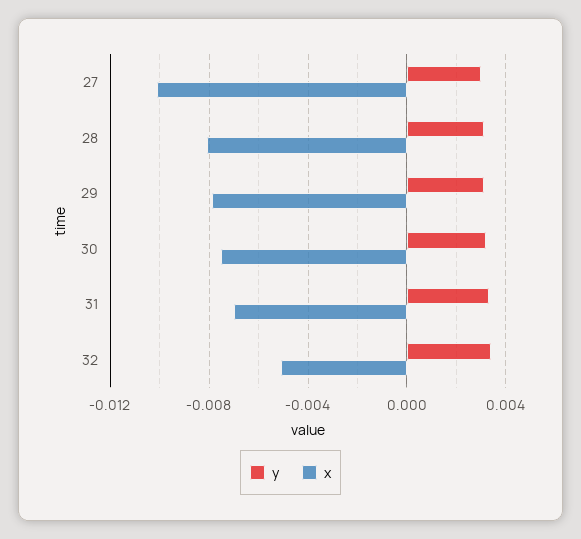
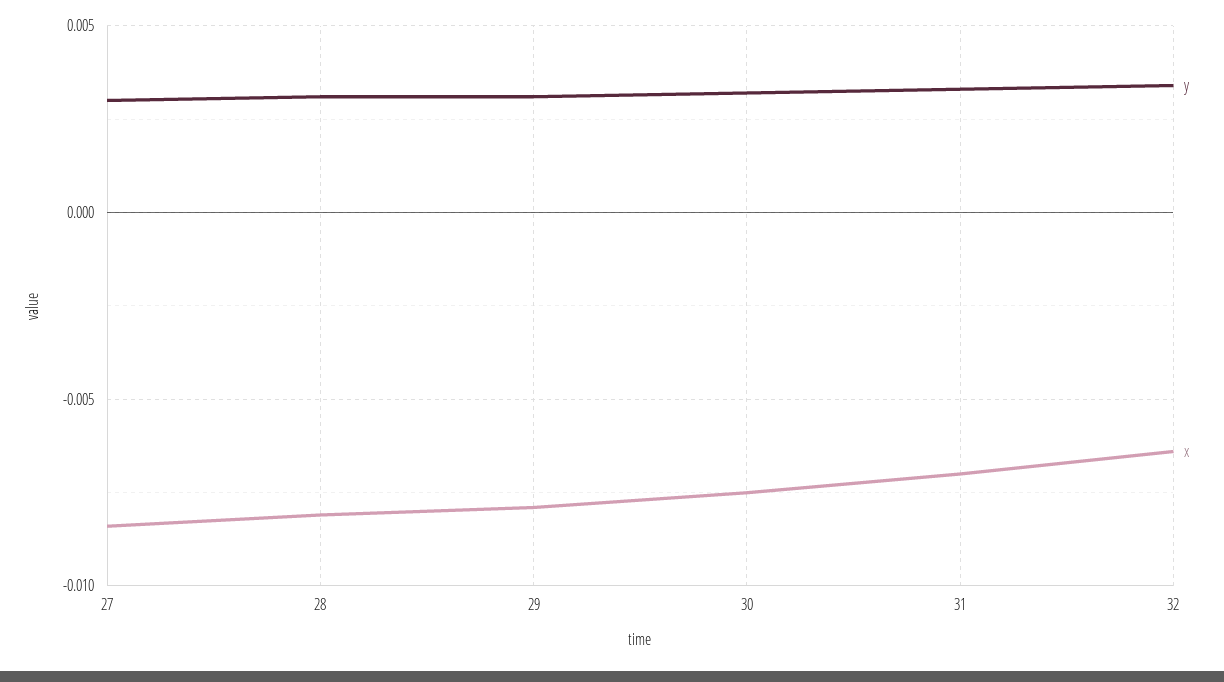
  {
    "y": {
      "27": 0.003,
      "28": 0.003,
      "29": 0.003,
      "30": 0.003,
      "31": 0.0035,
      "32": 0.0035
    },
    "x": {
-     "27": -0.01,
+     "27": -0.0085,
      "28": -0.008,
      "29": -0.008,
      "30": -0.0075,
      "31": -0.007,
-     "32": -0.005
+     "32": -0.0065
    }
  }

